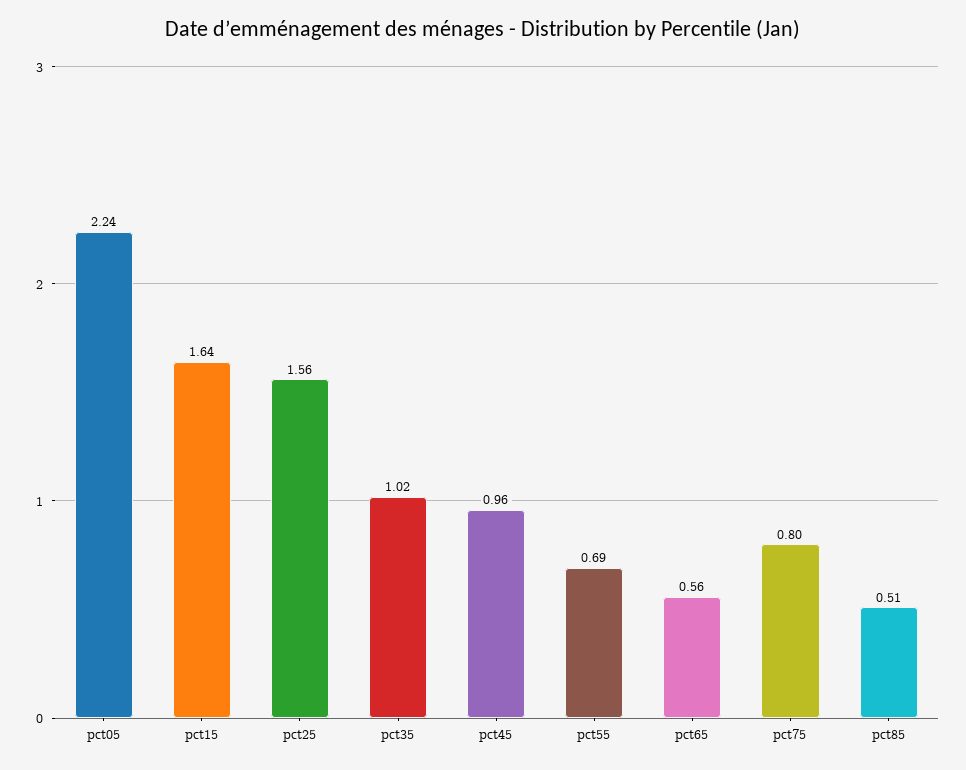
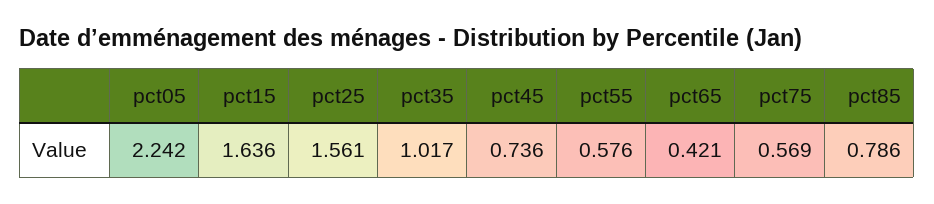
  {
    "pct05": 2.242,
    "pct15": 1.636,
    "pct25": 1.561,
    "pct35": 1.017,
-   "pct45": 0.96,
+   "pct45": 0.736,
-   "pct55": 0.69,
+   "pct55": 0.576,
-   "pct65": 0.56,
+   "pct65": 0.421,
-   "pct75": 0.8,
+   "pct75": 0.569,
-   "pct85": 0.51
+   "pct85": 0.786
  }

